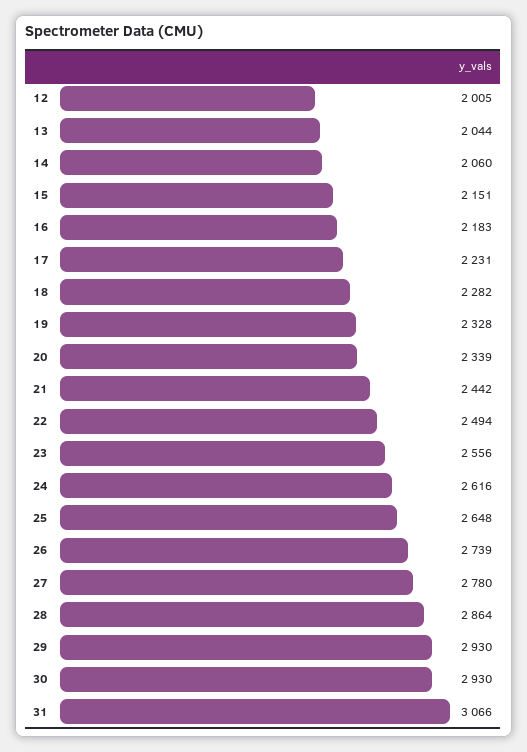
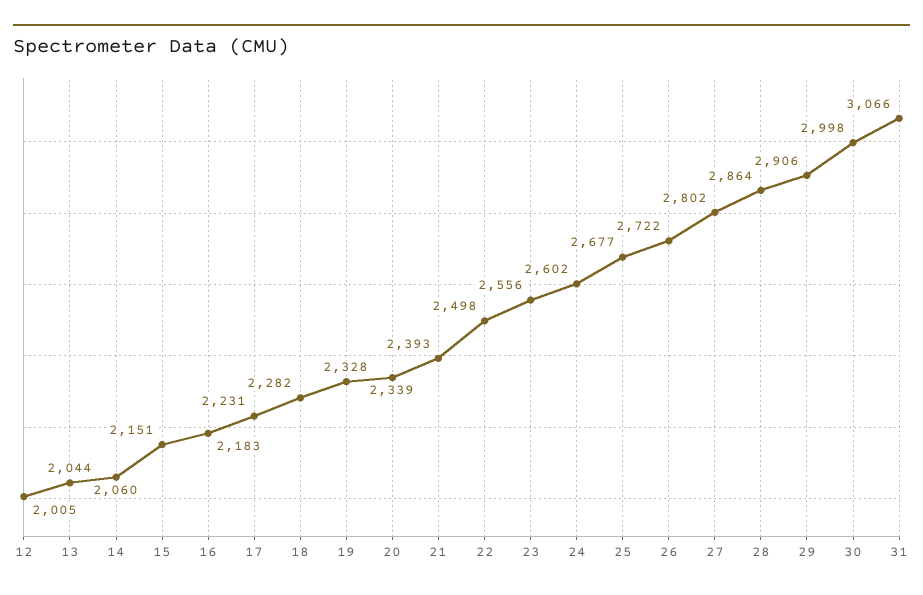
  {
    "12": 2005,
    "13": 2044,
    "14": 2060,
    "15": 2151,
    "16": 2183,
    "17": 2231,
    "18": 2282,
    "19": 2328,
    "20": 2339,
-   "21": 2442,
+   "21": 2393,
-   "22": 2494,
+   "22": 2498,
    "23": 2556,
-   "24": 2616,
+   "24": 2602,
-   "25": 2648,
+   "25": 2677,
-   "26": 2739,
+   "26": 2722,
-   "27": 2780,
+   "27": 2802,
    "28": 2864,
-   "29": 2930,
+   "29": 2906,
-   "30": 2930,
+   "30": 2998,
    "31": 3066
  }

